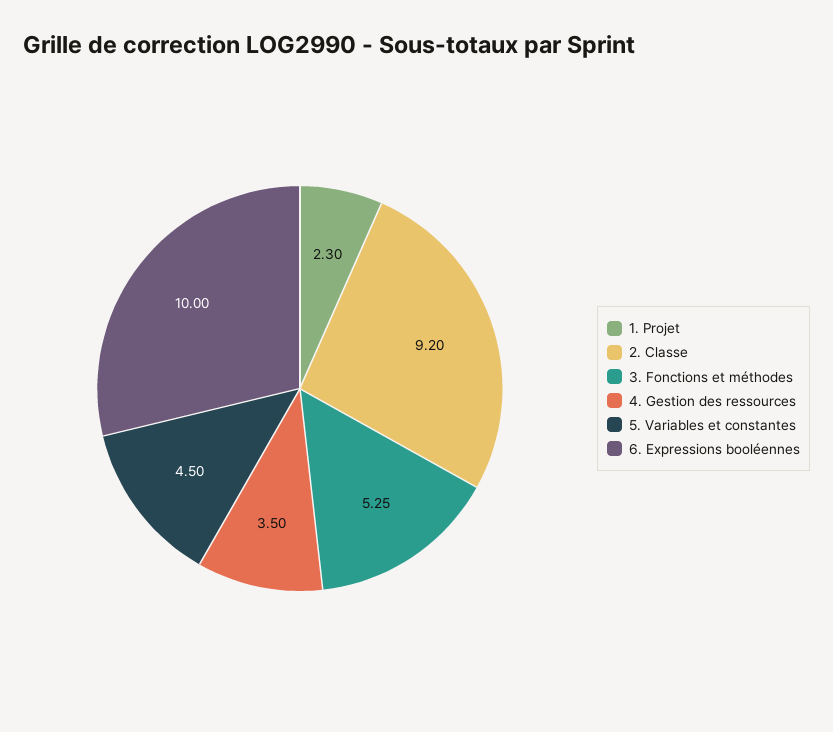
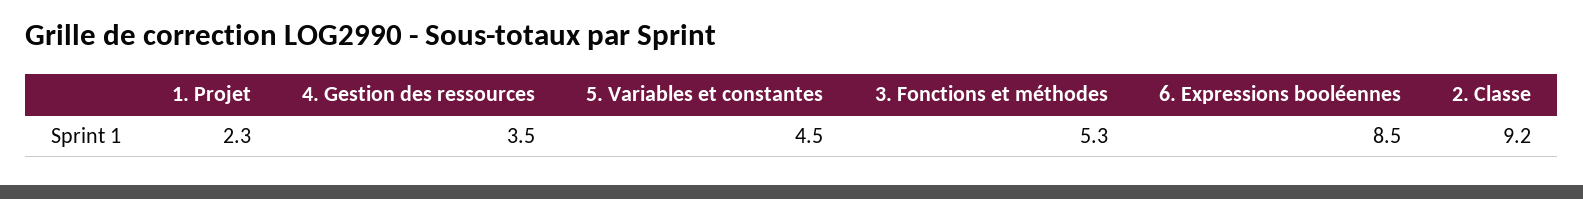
  {
    "1. Projet": 2.3,
    "2. Classe": 9.2,
    "3. Fonctions et méthodes": 5.25,
    "4. Gestion des ressources": 3.5,
    "5. Variables et constantes": 4.5,
-   "6. Expressions booléennes": 10
+   "6. Expressions booléennes": 8.5
  }

